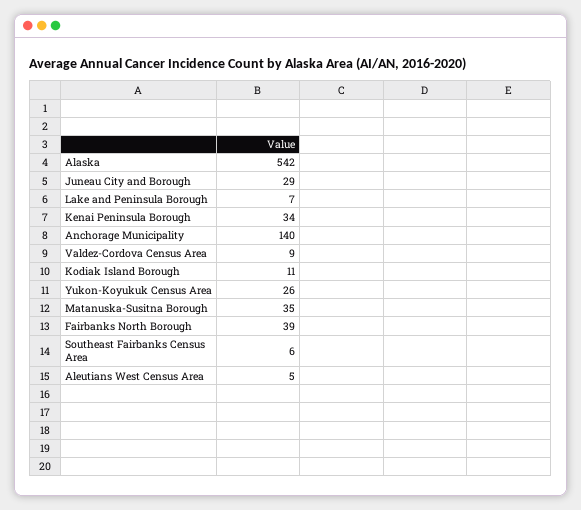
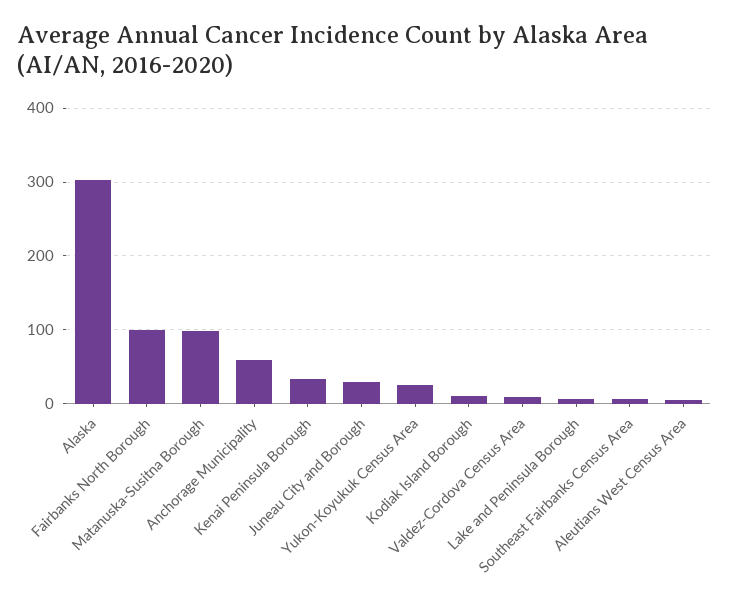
  {
-   "Alaska": 542,
+   "Alaska": 300,
    "Juneau City and Borough": 29,
    "Lake and Peninsula Borough": 7,
    "Kenai Peninsula Borough": 34,
-   "Anchorage Municipality": 140,
+   "Anchorage Municipality": 60,
    "Valdez-Cordova Census Area": 9,
    "Kodiak Island Borough": 11,
    "Yukon-Koyukuk Census Area": 26,
-   "Matanuska-Susitna Borough": 35,
+   "Matanuska-Susitna Borough": 100,
-   "Fairbanks North Borough": 39,
+   "Fairbanks North Borough": 100,
    "Southeast Fairbanks Census Area": 6,
    "Aleutians West Census Area": 5
  }

